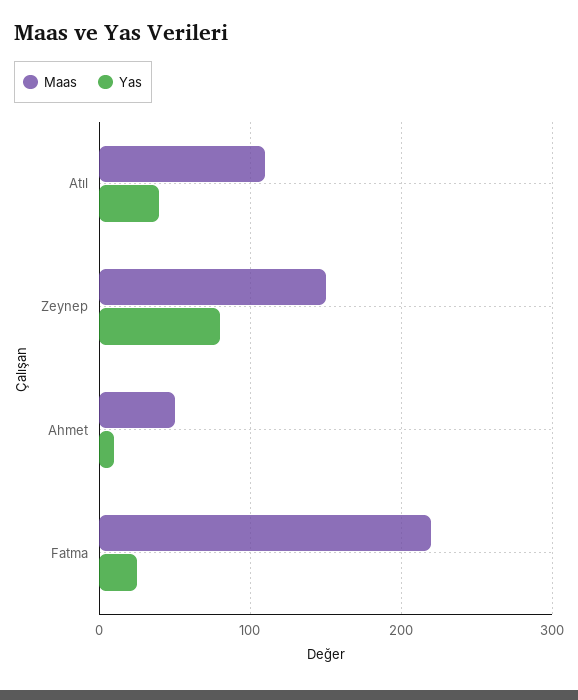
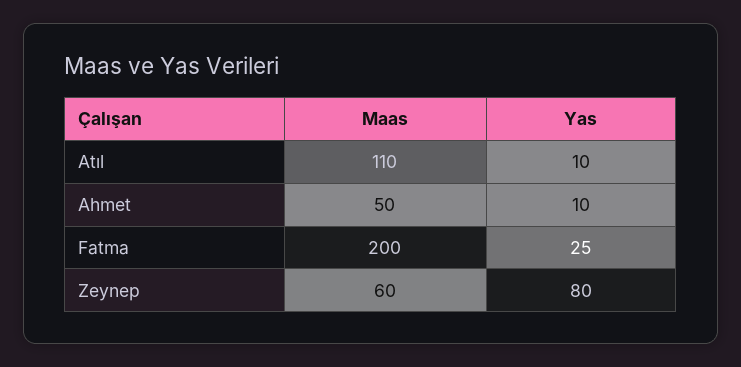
  {
    "Maas": {
      "Atıl": 110,
-     "Zeynep": 150,
+     "Zeynep": 60,
      "Ahmet": 50,
-     "Fatma": 220
+     "Fatma": 200
    },
    "Yas": {
-     "Atıl": 40,
+     "Atıl": 10,
      "Zeynep": 80,
      "Ahmet": 10,
      "Fatma": 25
    }
  }

